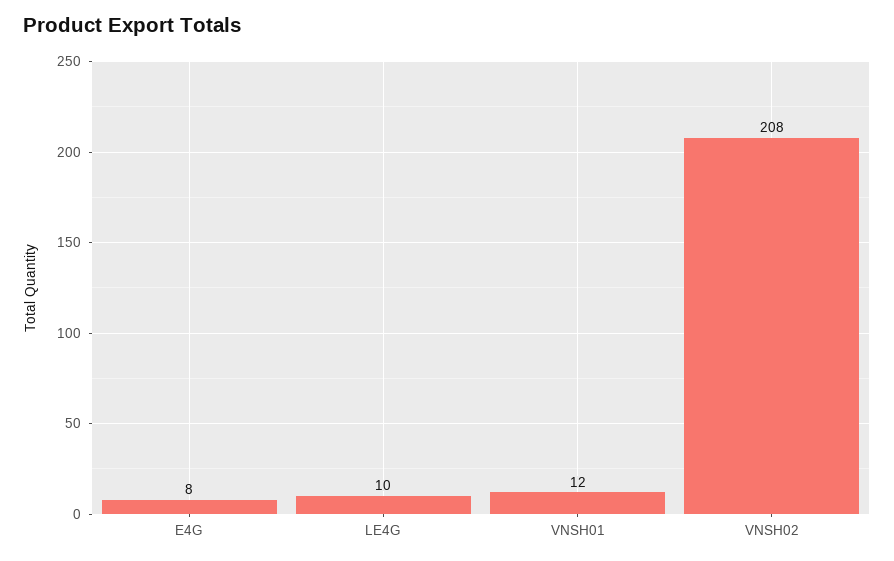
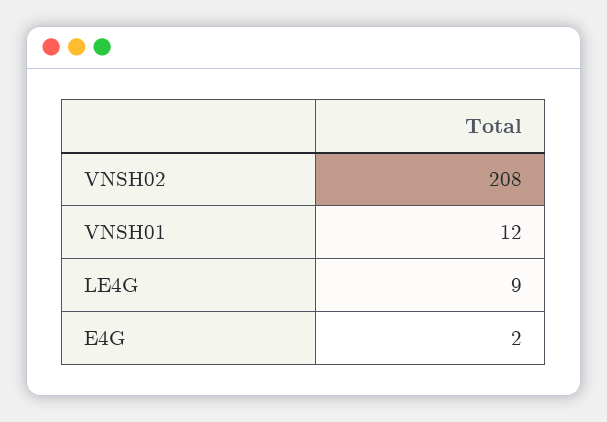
  {
-   "E4G": 8,
+   "E4G": 2,
-   "LE4G": 10,
+   "LE4G": 9,
    "VNSH01": 12,
    "VNSH02": 208
  }

